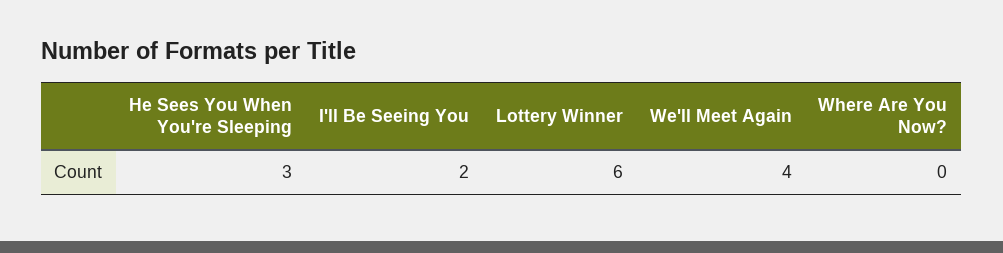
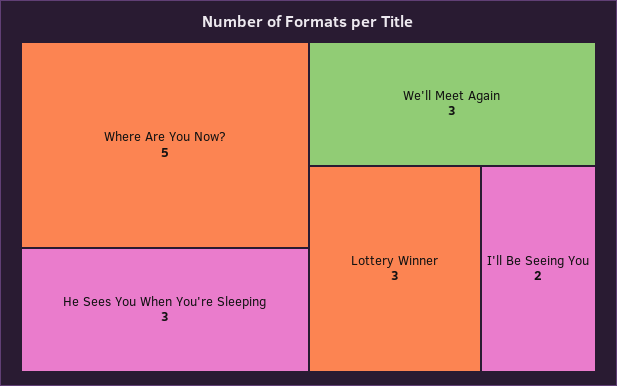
  {
    "He Sees You When You're Sleeping": 3,
    "I'll Be Seeing You": 2,
-   "Lottery Winner": 6,
+   "Lottery Winner": 3,
-   "We'll Meet Again": 4,
+   "We'll Meet Again": 3,
-   "Where Are You Now?": 0
+   "Where Are You Now?": 5
  }

